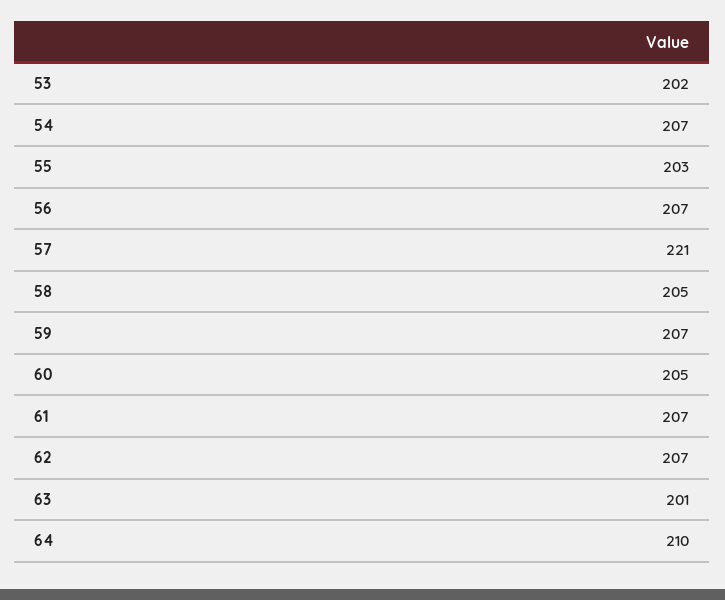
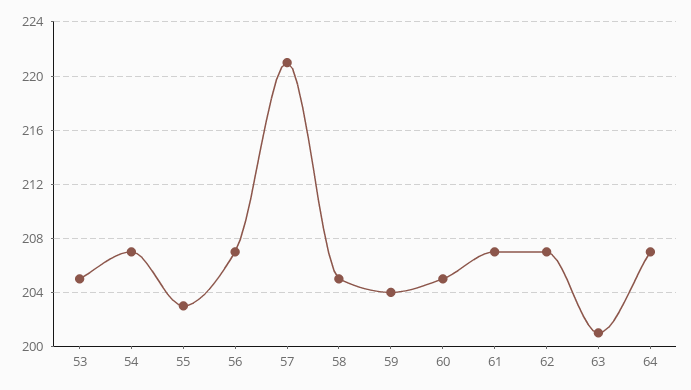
  {
-   "53": 202,
+   "53": 205,
    "54": 207,
    "55": 203,
    "56": 207,
    "57": 221,
    "58": 205,
-   "59": 207,
+   "59": 204,
    "60": 205,
    "61": 207,
    "62": 207,
    "63": 201,
-   "64": 210
+   "64": 207
  }

